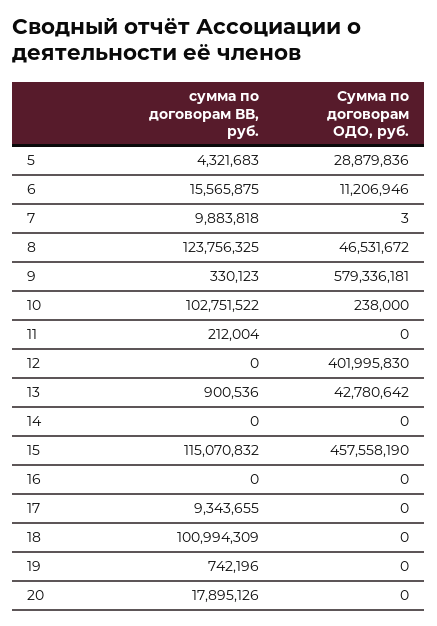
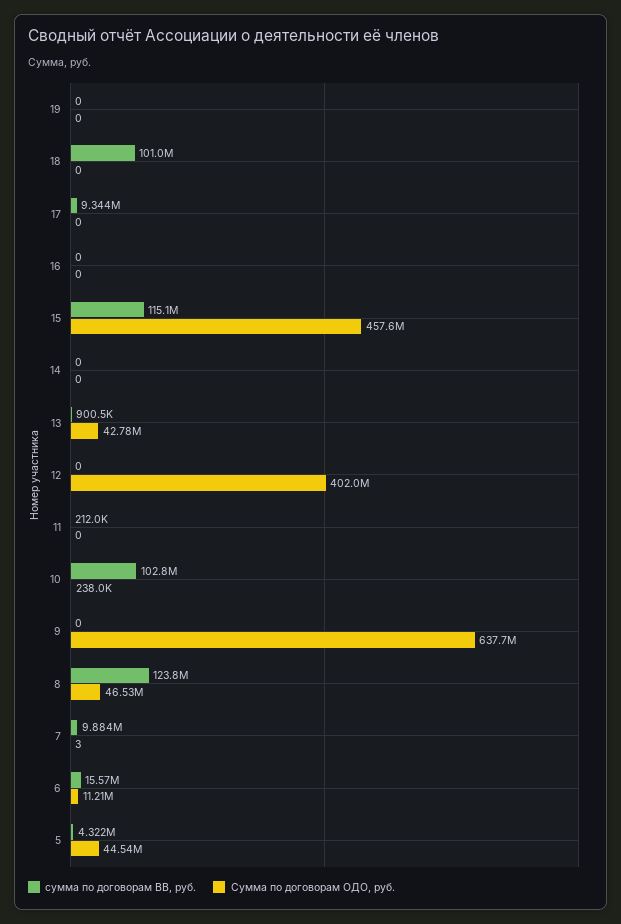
  {
    "сумма по договорам ВВ, руб.": {
      "5": 4321683,
      "6": 15565875,
      "7": 9883818,
      "8": 123756325,
-     "9": 330123,
+     "9": 0,
      "10": 102751522,
      "11": 212004,
      "12": 0,
      "13": 900536,
      "14": 0,
      "15": 115070832,
      "16": 0,
      "17": 9343655,
      "18": 100994309,
-     "19": 742196,
+     "19": 0
-     "20": 17895126
    },
    "Сумма по договорам ОДО, руб.": {
-     "5": 28879836,
+     "5": 44540000,
      "6": 11206946,
      "7": 3,
      "8": 46531672,
-     "9": 579336181,
+     "9": 637700000,
      "10": 238000,
      "11": 0,
      "12": 401995830,
      "13": 42780642,
      "14": 0,
      "15": 457558190,
      "16": 0,
      "17": 0,
      "18": 0,
-     "19": 0,
+     "19": 0
-     "20": 0
    }
  }

